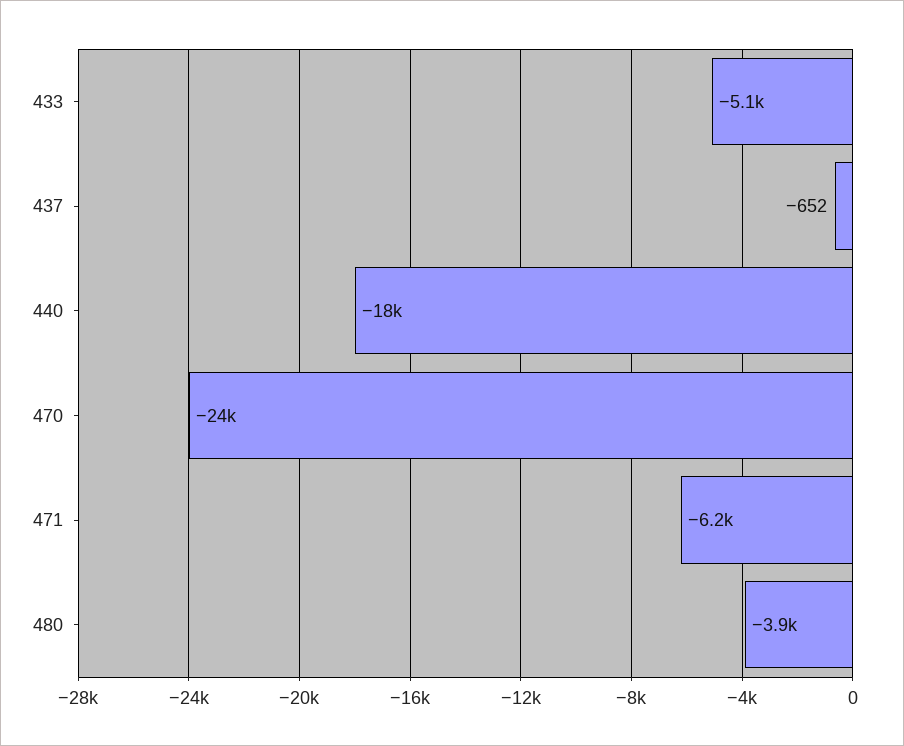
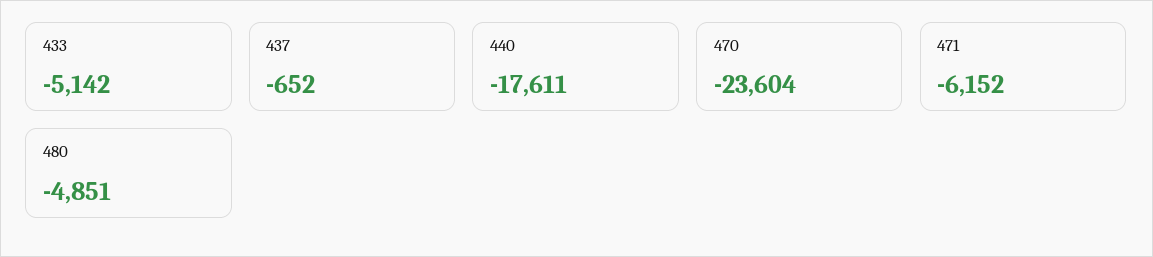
  {
    "433": -5142,
    "437": -652,
    "440": -17611,
    "470": -23604,
    "471": -6152,
-   "480": -3900
+   "480": -4851
  }

